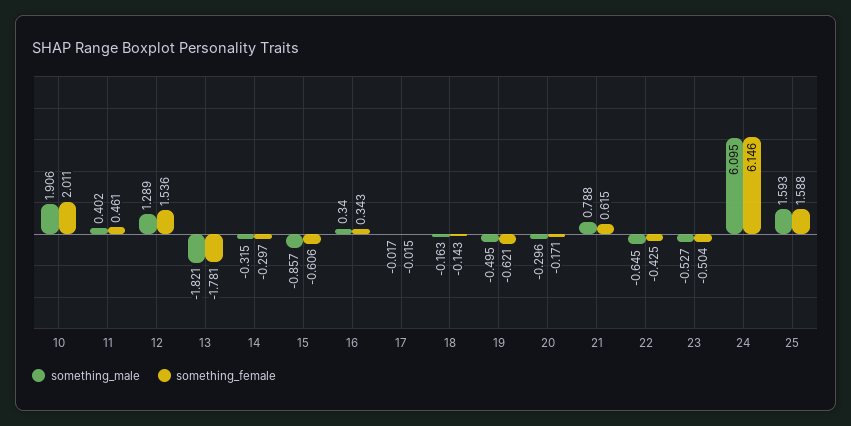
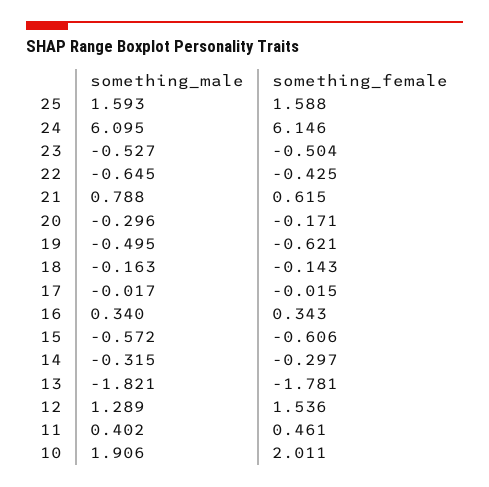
  {
    "something_male": {
      "10": 1.906,
      "11": 0.402,
      "12": 1.289,
      "13": -1.821,
      "14": -0.315,
-     "15": -0.857,
+     "15": -0.572,
      "16": 0.34,
      "17": -0.017,
      "18": -0.163,
      "19": -0.495,
      "20": -0.296,
      "21": 0.788,
      "22": -0.645,
      "23": -0.527,
      "24": 6.095,
      "25": 1.593
    },
    "something_female": {
      "10": 2.011,
      "11": 0.461,
      "12": 1.536,
      "13": -1.781,
      "14": -0.297,
      "15": -0.606,
      "16": 0.343,
      "17": -0.015,
      "18": -0.143,
      "19": -0.621,
      "20": -0.171,
      "21": 0.615,
      "22": -0.425,
      "23": -0.504,
      "24": 6.146,
      "25": 1.588
    }
  }

